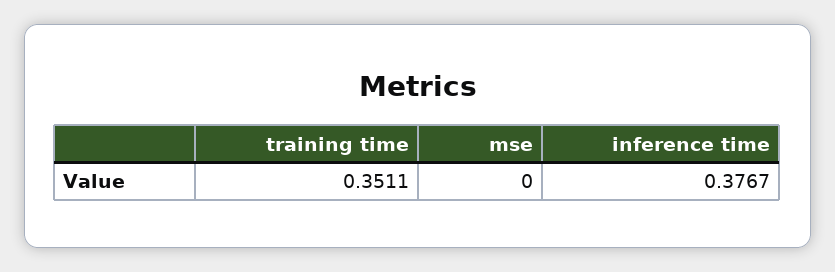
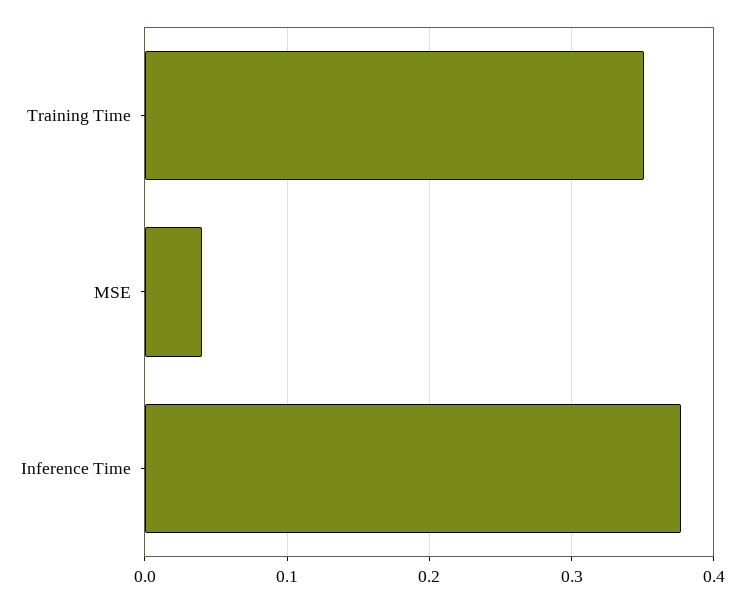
  {
    "training time": 0.3511,
-   "mse": 0,
+   "mse": 0.04,
    "inference time": 0.3767
  }

